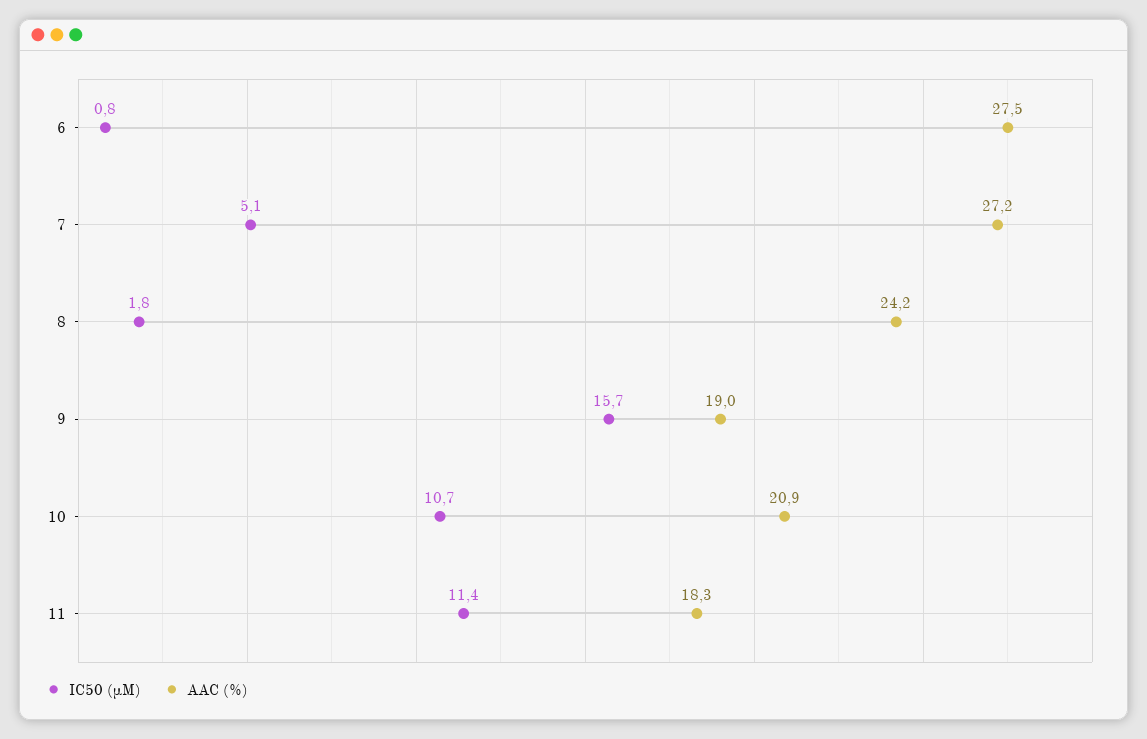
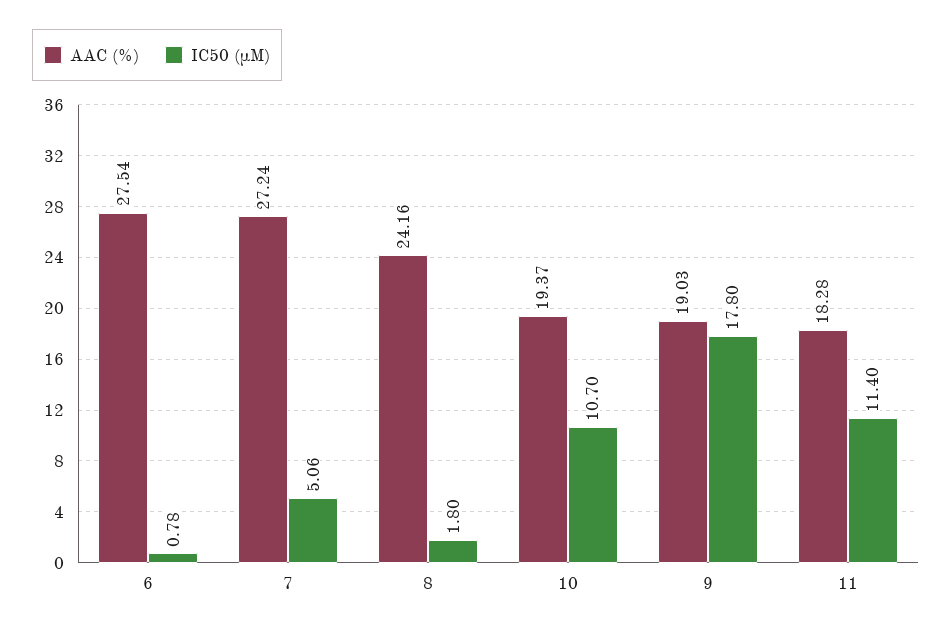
  {
    "IC50 (µM)": {
      "6": 0.78,
      "7": 5.06,
      "8": 1.8,
-     "9": 15.7,
+     "9": 17.8,
      "10": 10.7,
      "11": 11.4
    },
    "AAC (%)": {
      "6": 27.54,
      "7": 27.24,
      "8": 24.16,
      "9": 19.03,
-     "10": 20.9,
+     "10": 19.37,
      "11": 18.28
    }
  }

